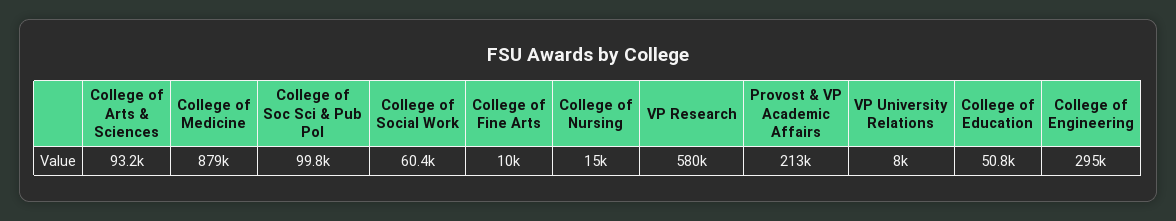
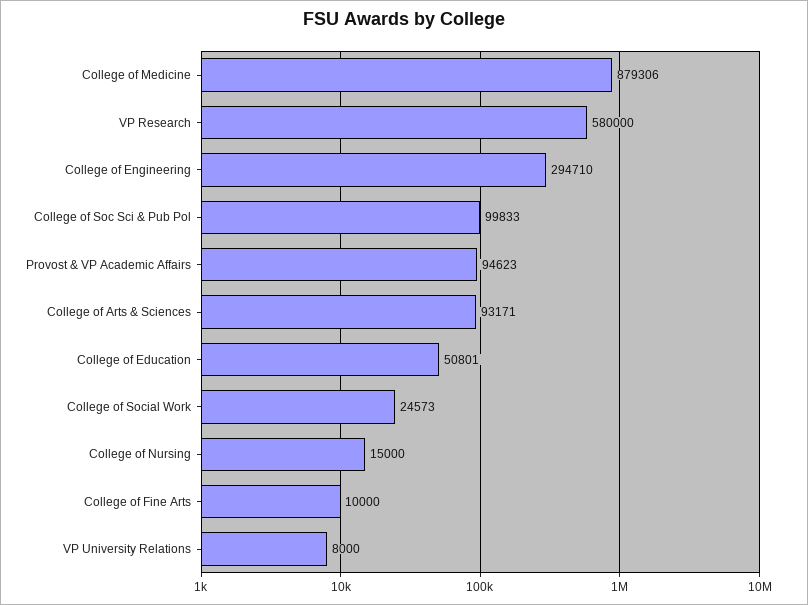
  {
    "College of Arts & Sciences": 93171,
    "College of Medicine": 879306,
    "College of Soc Sci & Pub Pol": 99833,
-   "College of Social Work": 60400,
+   "College of Social Work": 24573,
    "College of Fine Arts": 10000,
    "College of Nursing": 15000,
    "VP Research": 580000,
-   "Provost & VP Academic Affairs": 213000,
+   "Provost & VP Academic Affairs": 94623,
    "VP University Relations": 8000,
    "College of Education": 50801,
    "College of Engineering": 294710
  }

